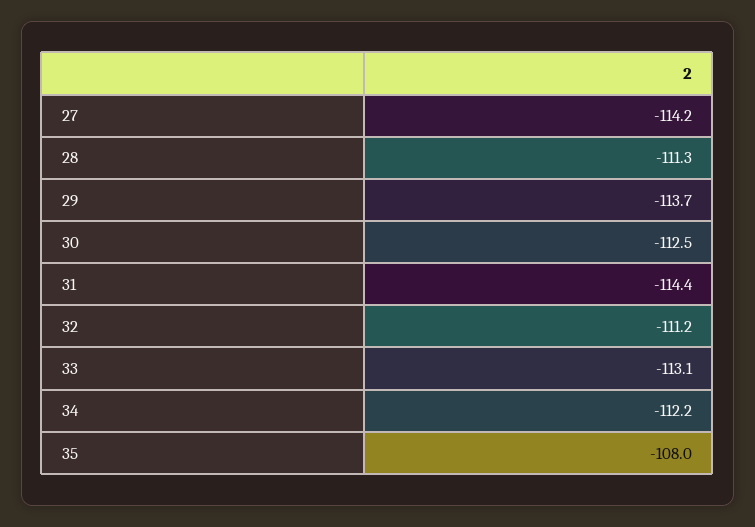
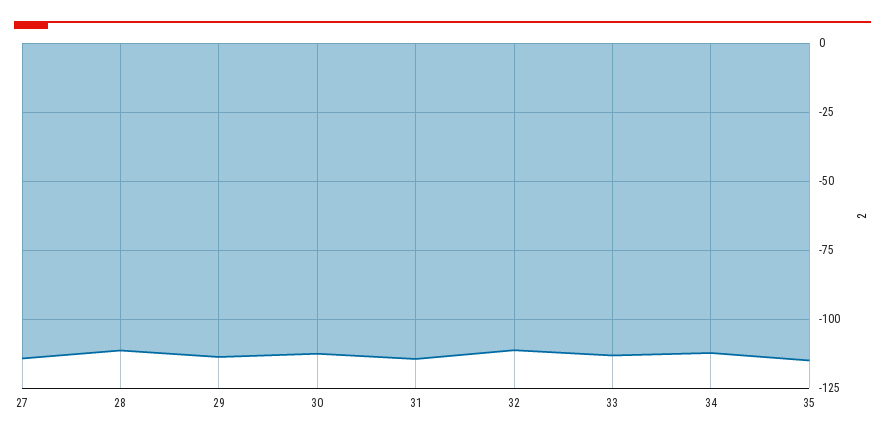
  {
    "27": -114.2,
    "28": -111.3,
    "29": -113.7,
    "30": -112.5,
    "31": -114.4,
    "32": -111.2,
    "33": -113.1,
    "34": -112.2,
-   "35": -108
+   "35": -115
  }

